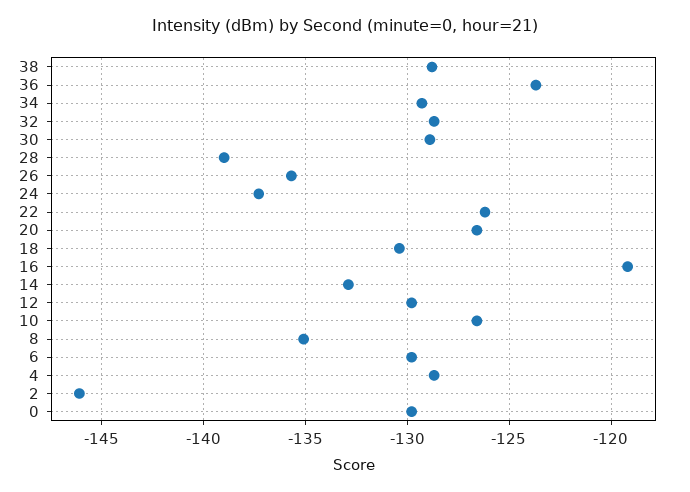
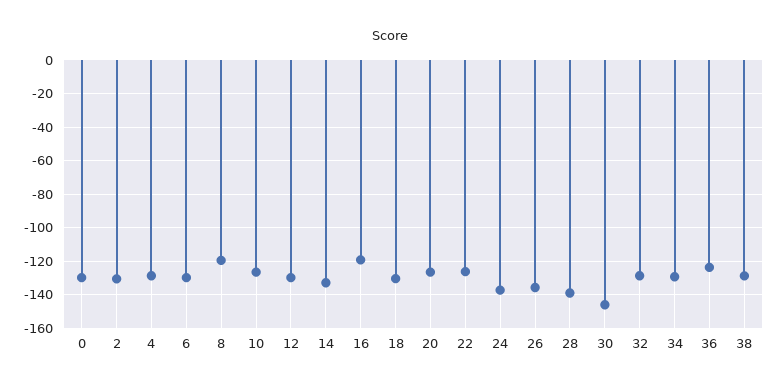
  {
    "38": -129,
    "36": -123.5,
    "34": -129.5,
    "32": -128.5,
-   "30": -129,
+   "30": -145,
    "28": -139,
    "26": -135.5,
    "24": -137.5,
    "22": -126,
    "20": -126.5,
    "18": -130.5,
    "16": -119,
    "14": -133,
    "12": -130,
    "10": -126.5,
-   "8": -135,
+   "8": -120,
    "6": -130,
    "4": -128.5,
-   "2": -146,
+   "2": -130,
    "0": -130
  }

